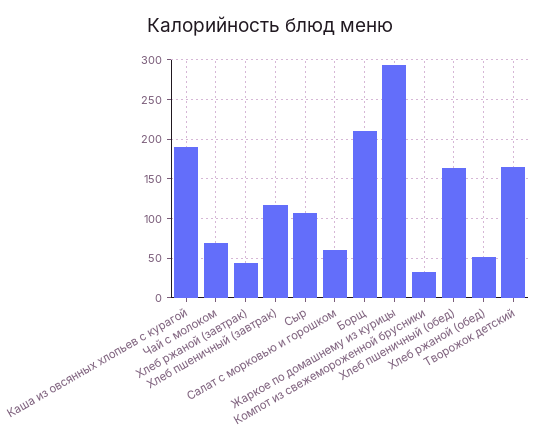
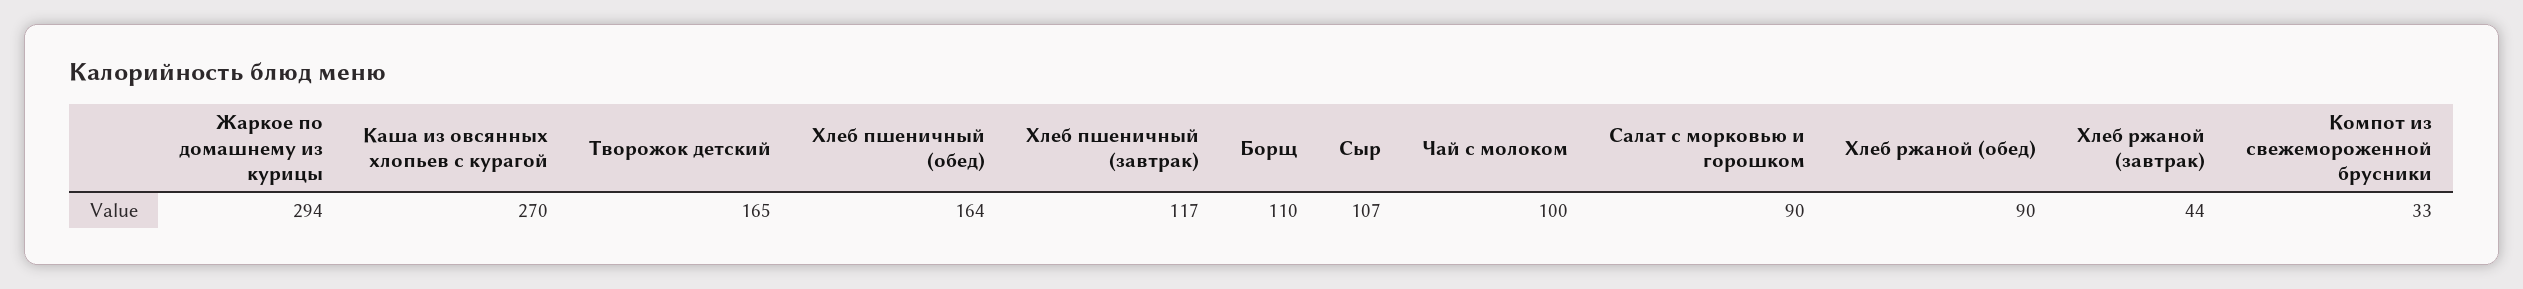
  {
-   "Каша из овсянных хлопьев с курагой": 190,
+   "Каша из овсянных хлопьев с курагой": 270,
-   "Чай с молоком": 70,
+   "Чай с молоком": 100,
    "Хлеб ржаной (завтрак)": 44,
    "Хлеб пшеничный (завтрак)": 117,
    "Сыр": 107,
-   "Салат с морковью и горошком": 60,
+   "Салат с морковью и горошком": 90,
-   "Борщ": 210,
+   "Борщ": 110,
    "Жаркое по домашнему из курицы": 294,
    "Компот из свежемороженной брусники": 33,
    "Хлеб пшеничный (обед)": 164,
-   "Хлеб ржаной (обед)": 50,
+   "Хлеб ржаной (обед)": 90,
    "Творожок детский": 165
  }

